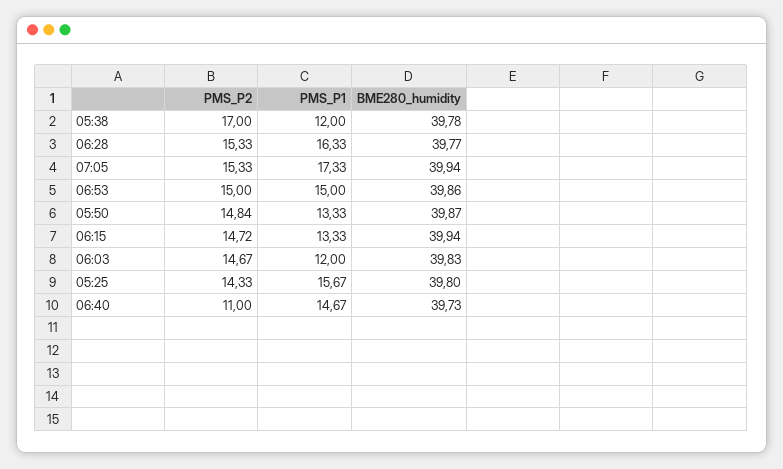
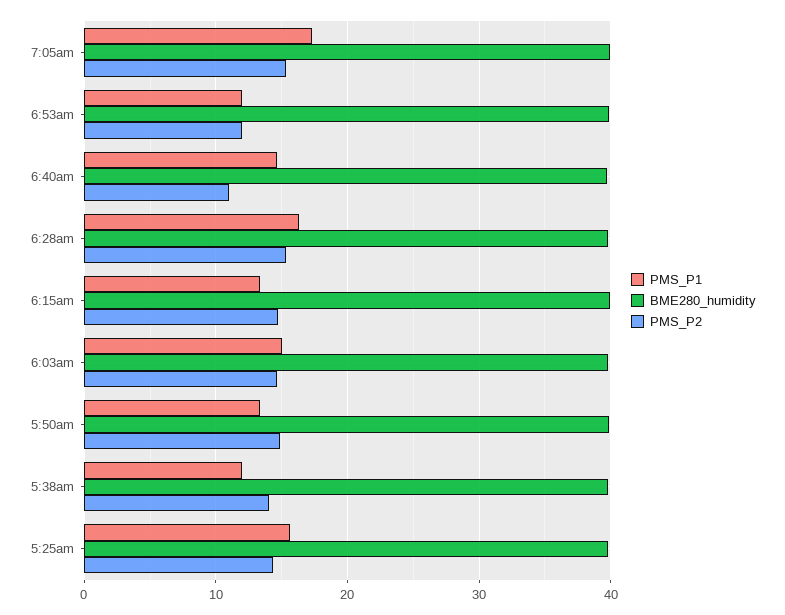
  {
    "PMS_P2": {
-     "05:38": 17,
+     "05:38": 14,
      "06:28": 15.33,
      "07:05": 15.33,
-     "06:53": 15,
+     "06:53": 12,
      "05:50": 14.84,
      "06:15": 14.72,
      "06:03": 14.67,
      "05:25": 14.33,
      "06:40": 11
    },
    "PMS_P1": {
      "05:38": 12,
      "06:28": 16.33,
      "07:05": 17.33,
-     "06:53": 15,
+     "06:53": 12,
      "05:50": 13.33,
      "06:15": 13.33,
-     "06:03": 12,
+     "06:03": 15,
      "05:25": 15.67,
      "06:40": 14.67
    },
    "BME280_humidity": {
      "05:38": 39.78,
      "06:28": 39.77,
      "07:05": 39.94,
      "06:53": 39.86,
      "05:50": 39.87,
      "06:15": 39.94,
      "06:03": 39.83,
      "05:25": 39.8,
      "06:40": 39.73
    }
  }

